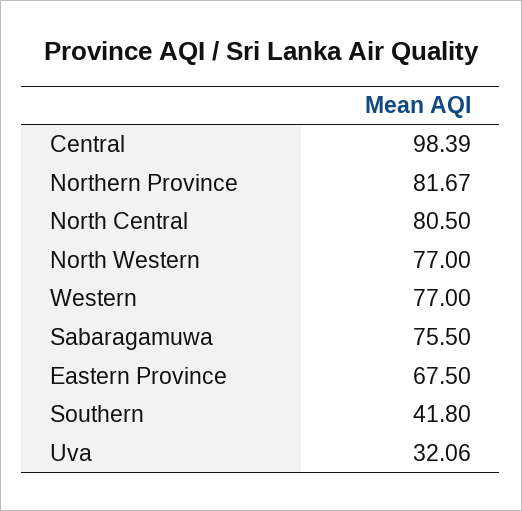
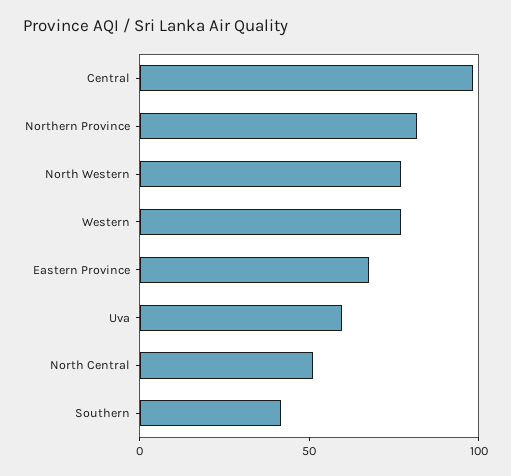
  {
    "Central": 98.39,
    "Northern Province": 81.67,
-   "North Central": 80.5,
+   "North Central": 50,
    "North Western": 77,
    "Western": 77,
-   "Sabaragamuwa": 75.5,
    "Eastern Province": 67.5,
    "Southern": 41.8,
-   "Uva": 32.06
+   "Uva": 60
  }

